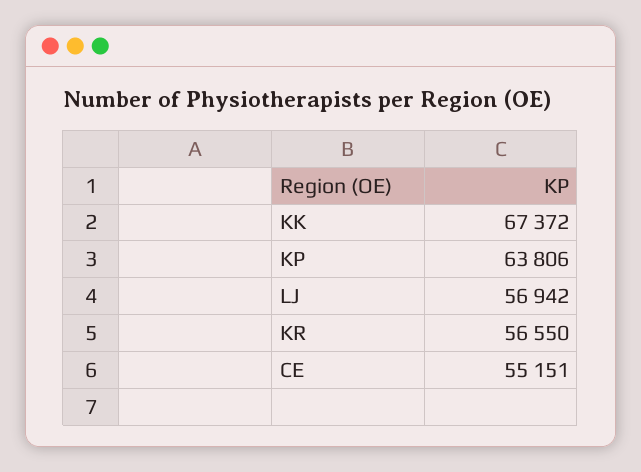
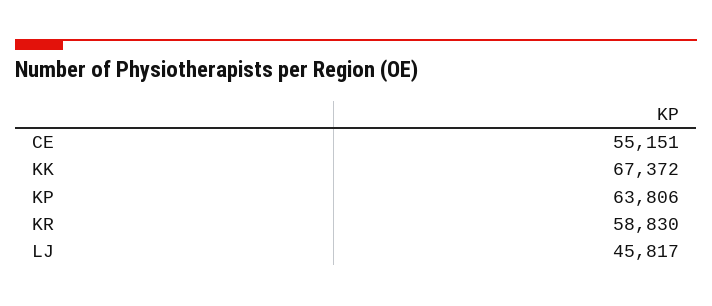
  {
    "KK": 67372,
    "KP": 63806,
-   "LJ": 56942,
+   "LJ": 45817,
-   "KR": 56550,
+   "KR": 58830,
    "CE": 55151
  }

